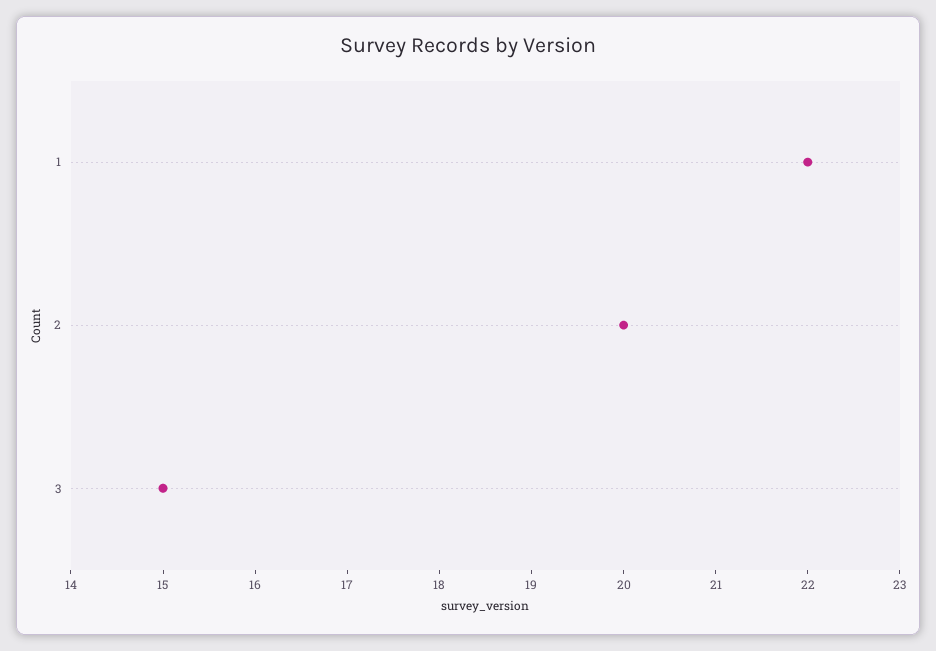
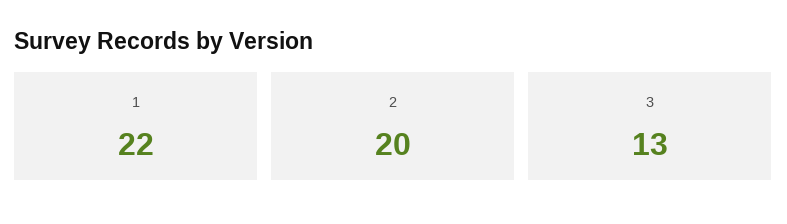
  {
    "1": 22,
    "2": 20,
-   "3": 15
+   "3": 13
  }

